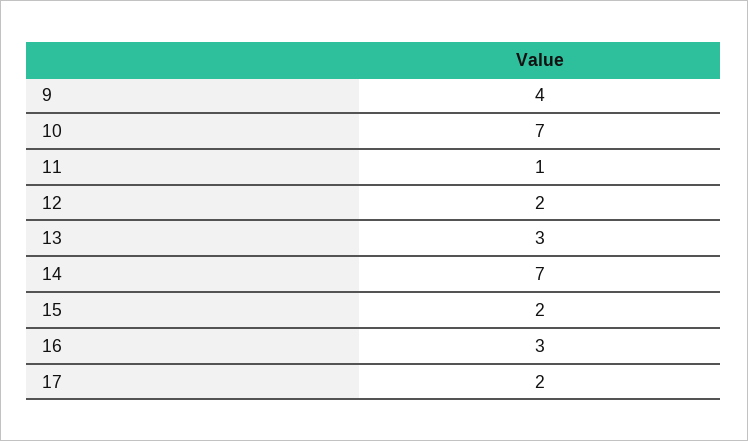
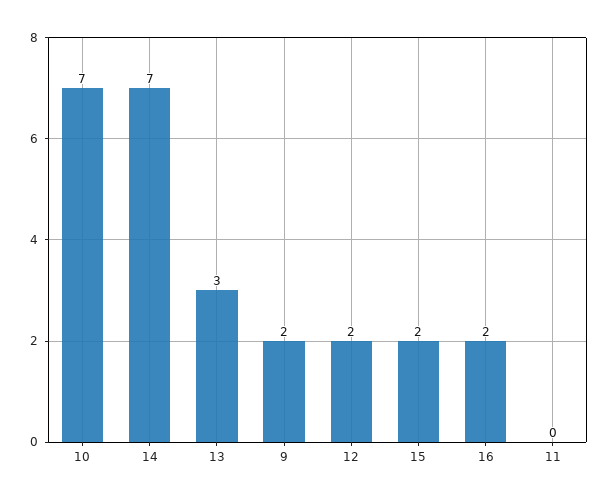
  {
-   "9": 4,
+   "9": 2,
    "10": 7,
-   "11": 1,
+   "11": 0,
    "12": 2,
    "13": 3,
    "14": 7,
    "15": 2,
-   "16": 3,
+   "16": 2
-   "17": 2
  }

